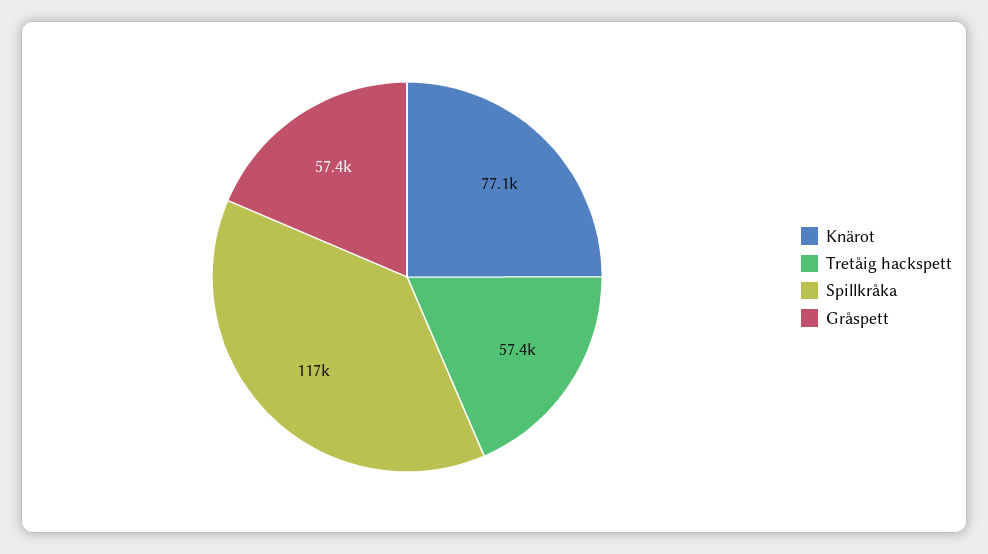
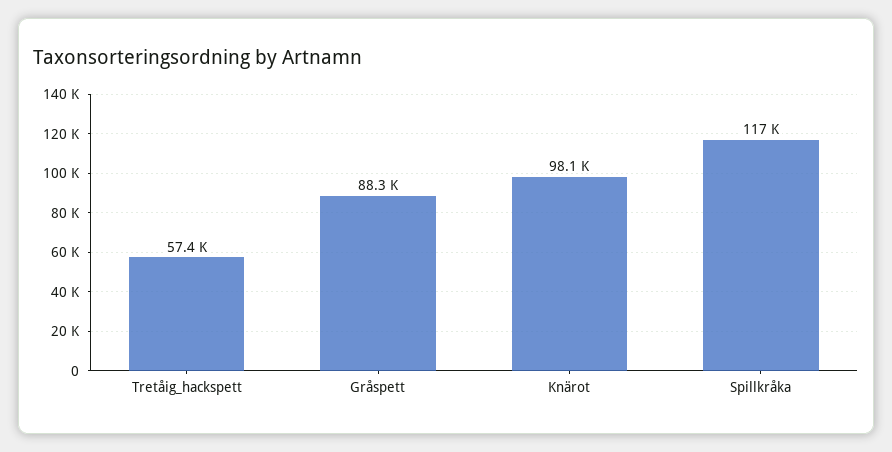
  {
-   "Knärot": 77100,
+   "Knärot": 98100,
    "Tretåig hackspett": 57400,
    "Spillkråka": 117000,
-   "Gråspett": 57400
+   "Gråspett": 88300
  }

